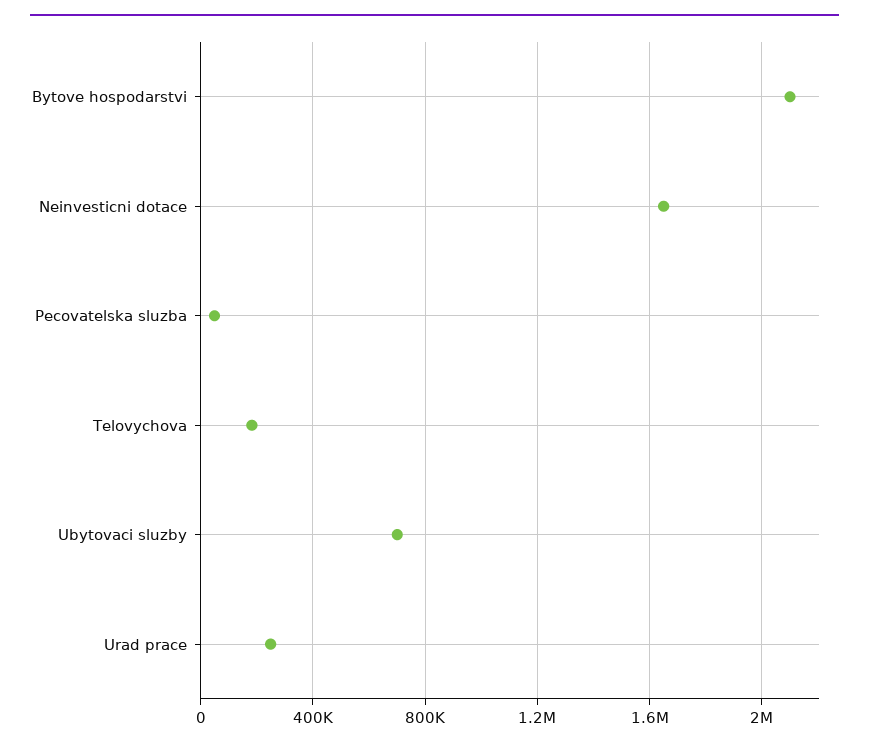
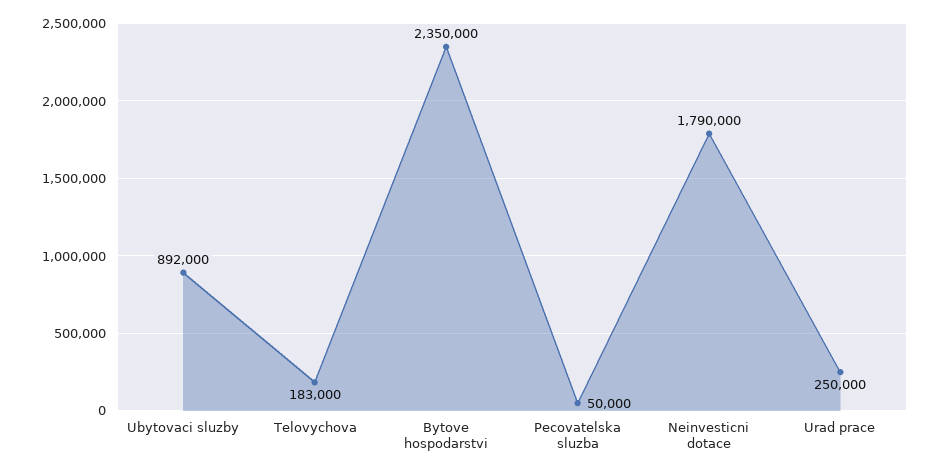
  {
-   "Bytove hospodarstvi": 2100000,
+   "Bytove hospodarstvi": 2350000,
-   "Neinvesticni dotace": 1650000,
+   "Neinvesticni dotace": 1790000,
    "Pecovatelska sluzba": 50000,
    "Telovychova": 183000,
-   "Ubytovaci sluzby": 700000,
+   "Ubytovaci sluzby": 892000,
    "Urad prace": 250000
  }

